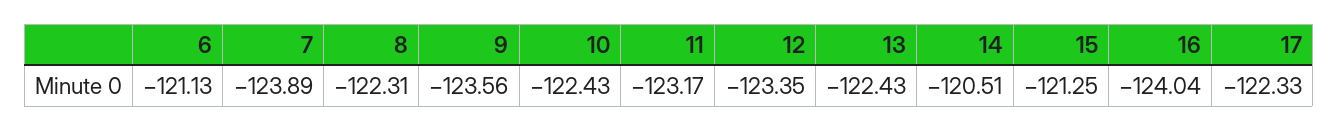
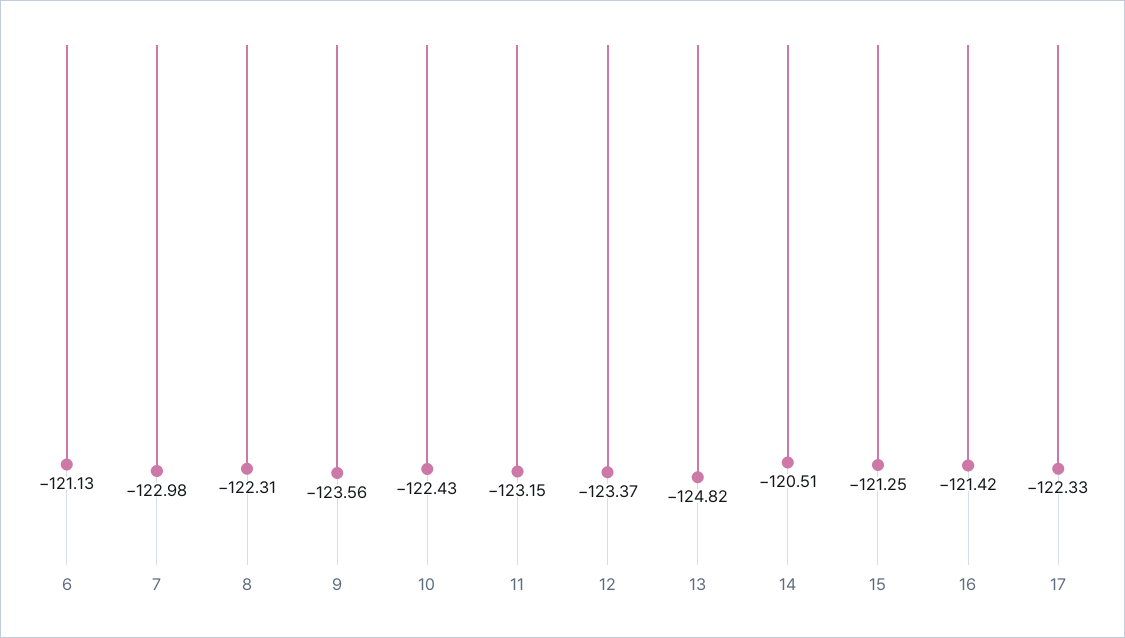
  {
    "6": -121.13,
-   "7": -123.89,
+   "7": -122.98,
    "8": -122.31,
    "9": -123.56,
    "10": -122.43,
-   "11": -123.17,
+   "11": -123.15,
-   "12": -123.35,
+   "12": -123.37,
-   "13": -122.43,
+   "13": -124.82,
    "14": -120.51,
    "15": -121.25,
-   "16": -124.04,
+   "16": -121.42,
    "17": -122.33
  }

